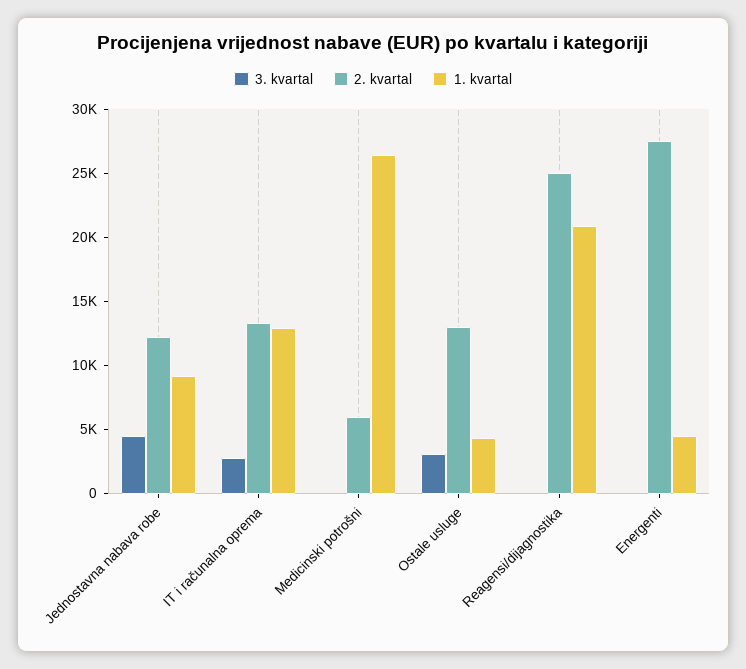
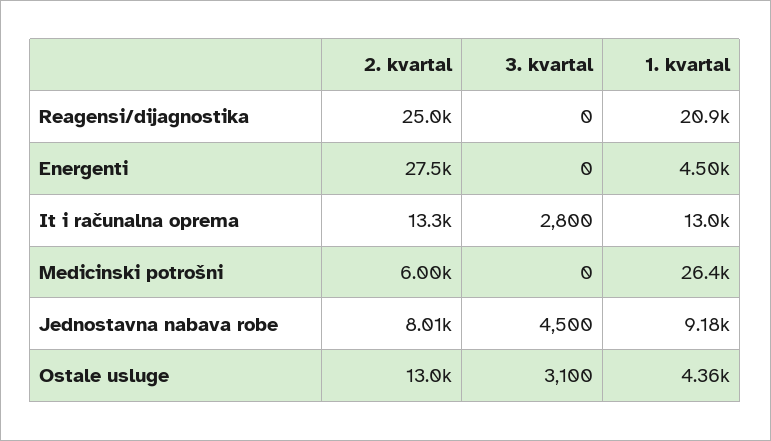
  {
    "3. kvartal": {
      "Jednostavna nabava robe": 4500,
      "IT i računalna oprema": 2800,
      "Medicinski potrošni": 0,
      "Ostale usluge": 3100,
      "Reagensi/dijagnostika": 0,
      "Energenti": 0
    },
    "2. kvartal": {
-     "Jednostavna nabava robe": 12000,
+     "Jednostavna nabava robe": 8010,
      "IT i računalna oprema": 13300,
      "Medicinski potrošni": 6000,
      "Ostale usluge": 13000,
      "Reagensi/dijagnostika": 25000,
      "Energenti": 27500
    },
    "1. kvartal": {
      "Jednostavna nabava robe": 9180,
      "IT i računalna oprema": 13000,
      "Medicinski potrošni": 26400,
      "Ostale usluge": 4360,
      "Reagensi/dijagnostika": 20900,
      "Energenti": 4500
    }
  }

